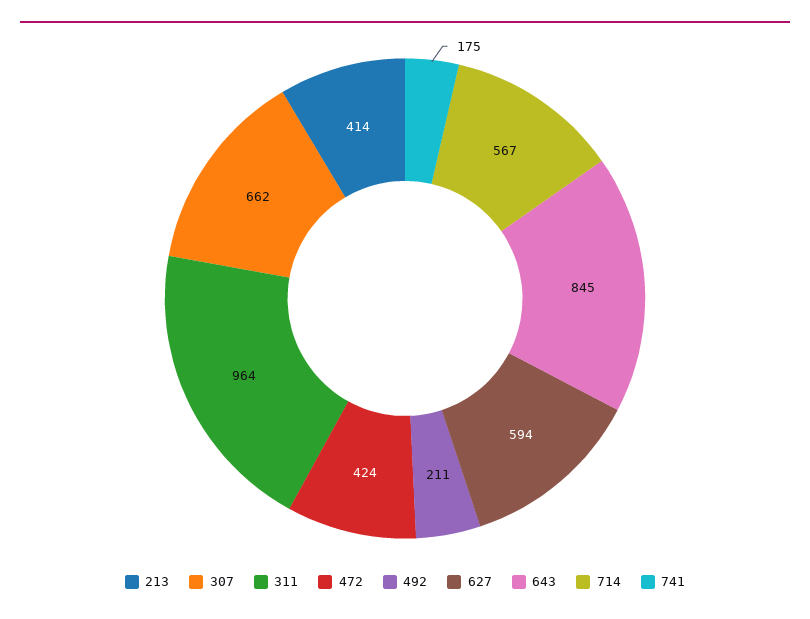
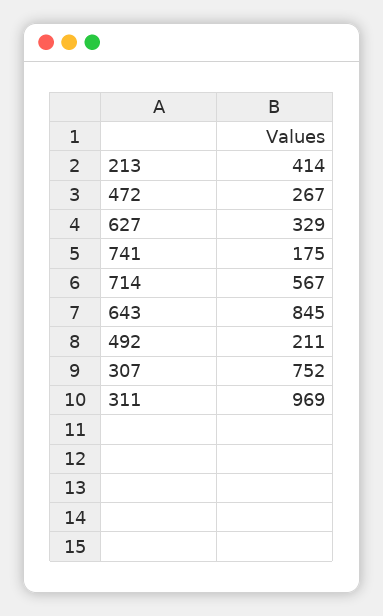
  {
    "213": 414,
-   "307": 662,
+   "307": 752,
-   "311": 964,
+   "311": 969,
-   "472": 424,
+   "472": 267,
    "492": 211,
-   "627": 594,
+   "627": 329,
    "643": 845,
    "714": 567,
    "741": 175
  }

